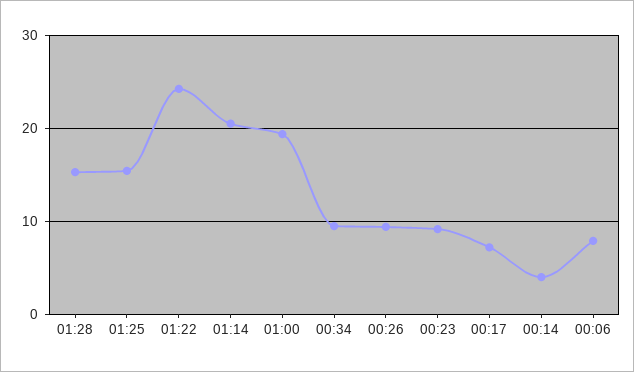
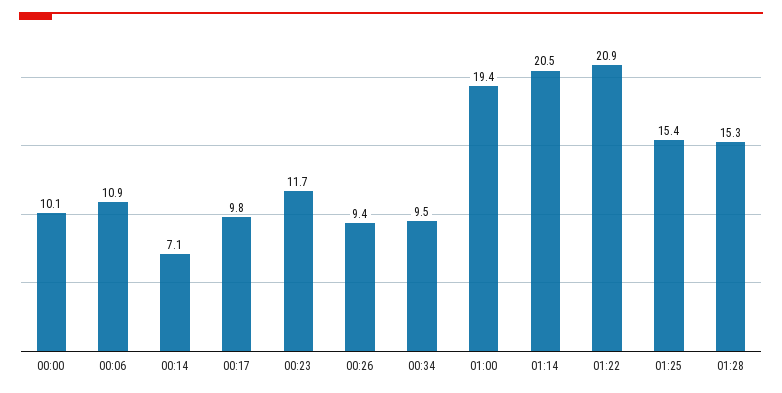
  {
    "01:28": 15.3,
    "01:25": 15.4,
-   "01:22": 24,
+   "01:22": 20.9,
    "01:14": 20.5,
    "01:00": 19.4,
    "00:34": 9.5,
    "00:26": 9.4,
-   "00:23": 9,
+   "00:23": 11.7,
-   "00:17": 7,
+   "00:17": 9.8,
-   "00:14": 4,
+   "00:14": 7.1,
-   "00:06": 8
+   "00:06": 10.9,
+   "00:00": 10.1
  }

